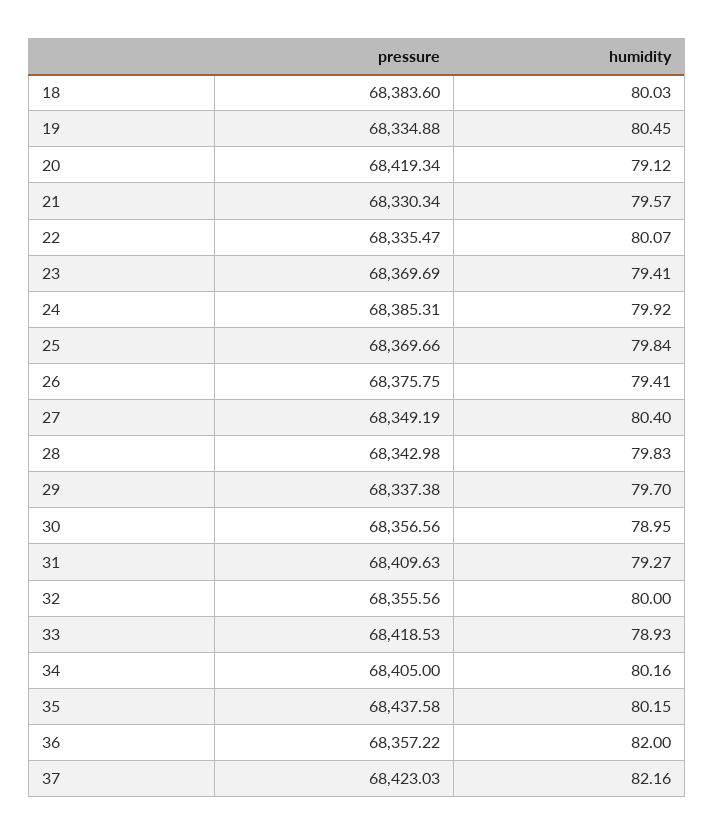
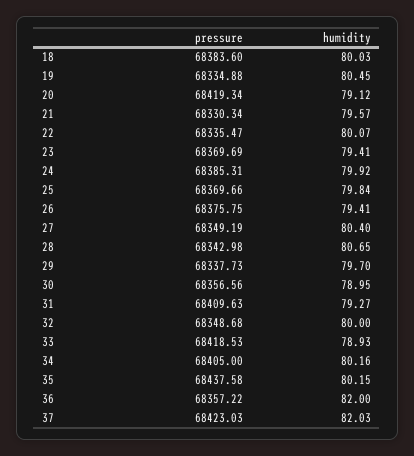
  {
    "pressure": {
      "18": 68383.6,
      "19": 68334.88,
      "20": 68419.34,
      "21": 68330.34,
      "22": 68335.47,
      "23": 68369.69,
      "24": 68385.31,
      "25": 68369.66,
      "26": 68375.75,
      "27": 68349.19,
      "28": 68342.98,
-     "29": 68337.38,
+     "29": 68337.73,
      "30": 68356.56,
      "31": 68409.63,
-     "32": 68355.56,
+     "32": 68348.68,
      "33": 68418.53,
      "34": 68405,
      "35": 68437.58,
      "36": 68357.22,
      "37": 68423.03
    },
    "humidity": {
      "18": 80.03,
      "19": 80.45,
      "20": 79.12,
      "21": 79.57,
      "22": 80.07,
      "23": 79.41,
      "24": 79.92,
      "25": 79.84,
      "26": 79.41,
      "27": 80.4,
-     "28": 79.83,
+     "28": 80.65,
      "29": 79.7,
      "30": 78.95,
      "31": 79.27,
      "32": 80,
      "33": 78.93,
      "34": 80.16,
      "35": 80.15,
      "36": 82,
-     "37": 82.16
+     "37": 82.03
    }
  }

